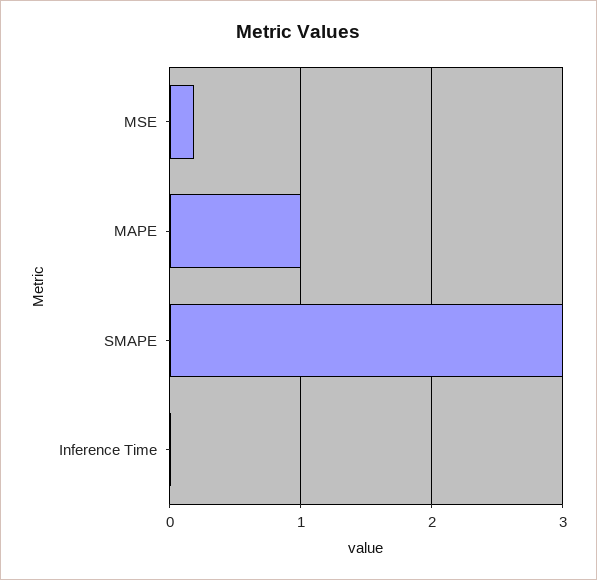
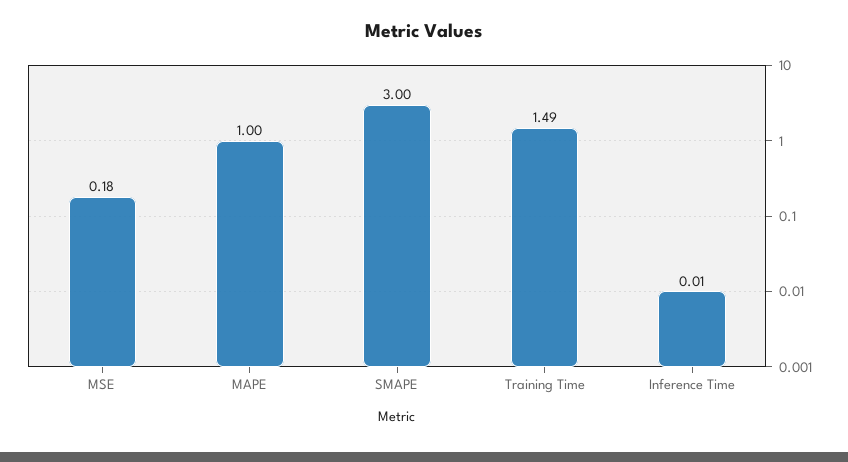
  {
    "MSE": 0.18,
    "MAPE": 1,
    "SMAPE": 3,
-   "Inference Time": 0.01
+   "Inference Time": 0.01,
+   "Training Time": 1.49
  }

